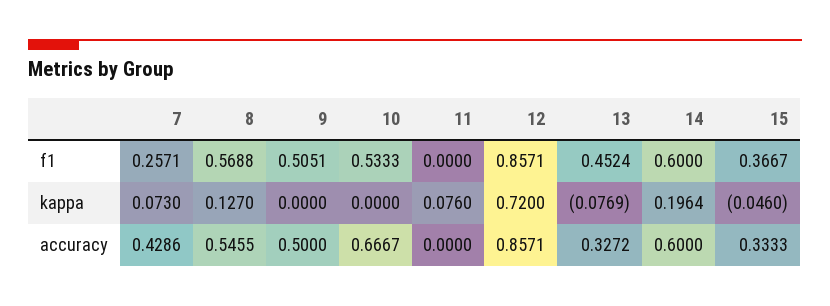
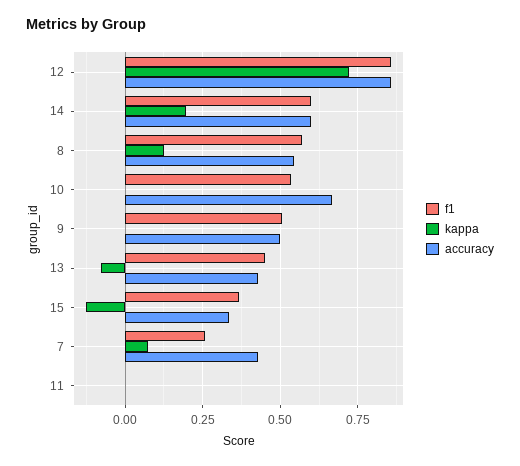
  {
    "f1": {
      "7": 0.2571,
      "8": 0.5688,
      "9": 0.5051,
      "10": 0.5333,
      "11": 0,
      "12": 0.8571,
      "13": 0.4524,
      "14": 0.6,
      "15": 0.3667
    },
    "kappa": {
      "7": 0.073,
      "8": 0.127,
      "9": 0,
      "10": 0,
-     "11": 0.076,
+     "11": 0,
      "12": 0.72,
      "13": -0.0769,
      "14": 0.1964,
-     "15": -0.046
+     "15": -0.125
    },
    "accuracy": {
      "7": 0.4286,
      "8": 0.5455,
      "9": 0.5,
      "10": 0.6667,
      "11": 0,
      "12": 0.8571,
-     "13": 0.3272,
+     "13": 0.425,
      "14": 0.6,
      "15": 0.3333
    }
  }

